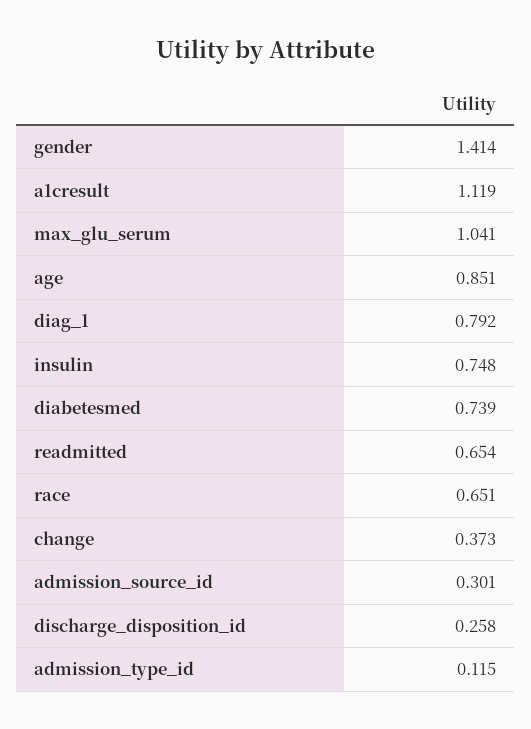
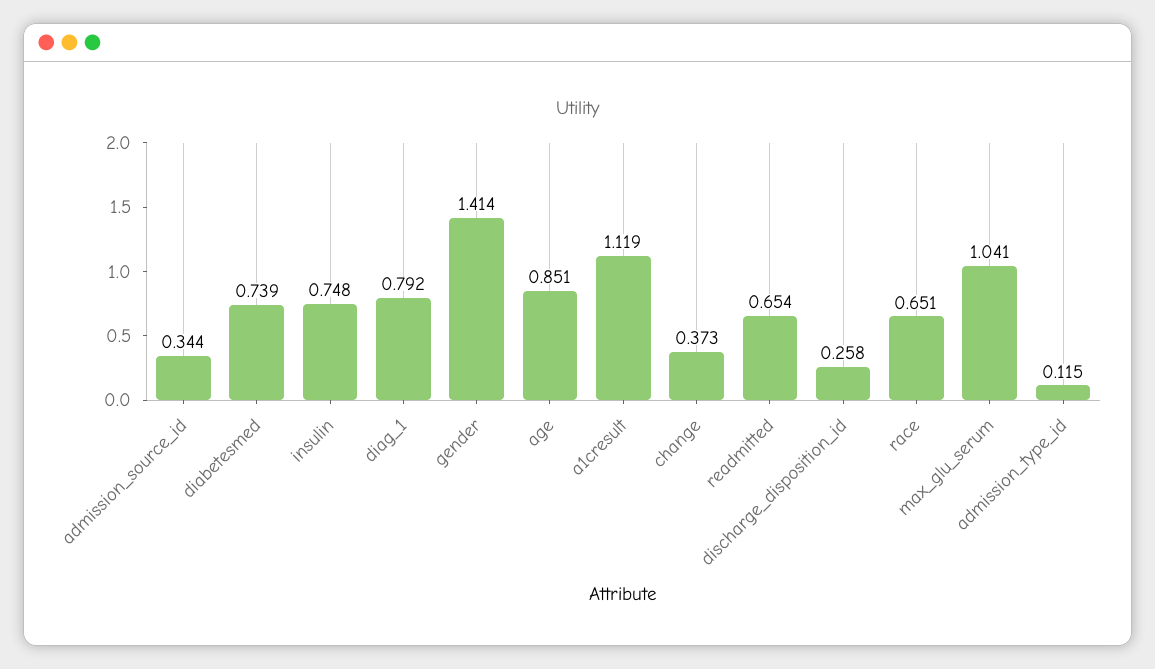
  {
    "gender": 1.414,
    "a1cresult": 1.119,
    "max_glu_serum": 1.041,
    "age": 0.851,
    "diag_1": 0.792,
    "insulin": 0.748,
    "diabetesmed": 0.739,
    "readmitted": 0.654,
    "race": 0.651,
    "change": 0.373,
-   "admission_source_id": 0.301,
+   "admission_source_id": 0.344,
    "discharge_disposition_id": 0.258,
    "admission_type_id": 0.115
  }

